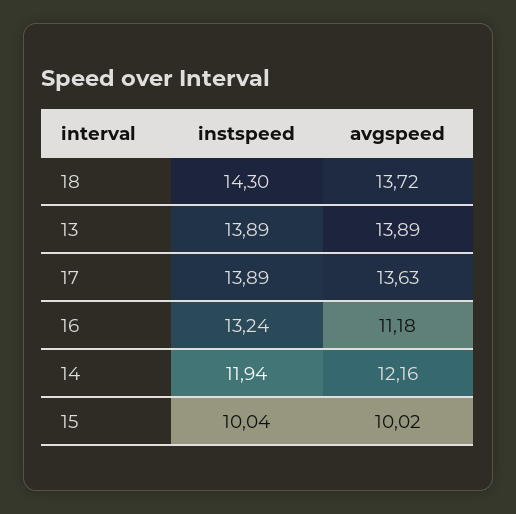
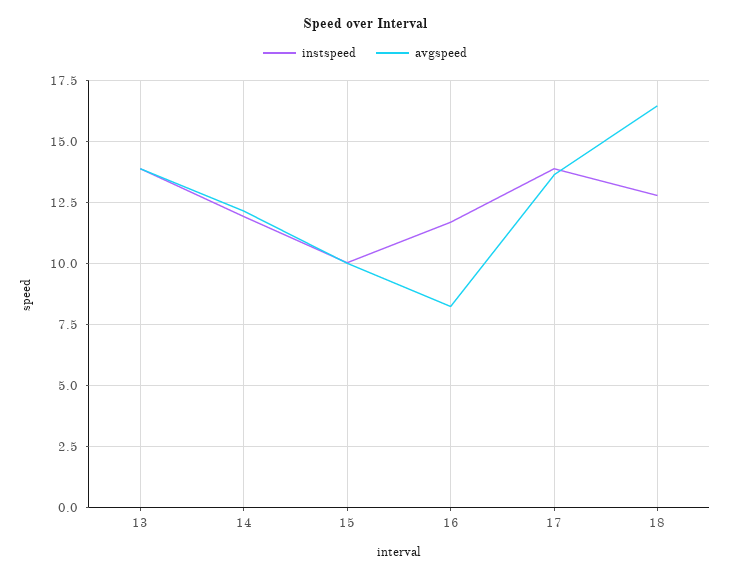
  {
    "instspeed": {
-     "18": 14.3,
+     "18": 12.75,
      "13": 13.89,
      "17": 13.89,
-     "16": 13.24,
+     "16": 11.75,
      "14": 11.94,
      "15": 10.04
    },
    "avgspeed": {
-     "18": 13.72,
+     "18": 16.5,
      "13": 13.89,
      "17": 13.63,
-     "16": 11.18,
+     "16": 8.25,
      "14": 12.16,
      "15": 10.02
    }
  }

